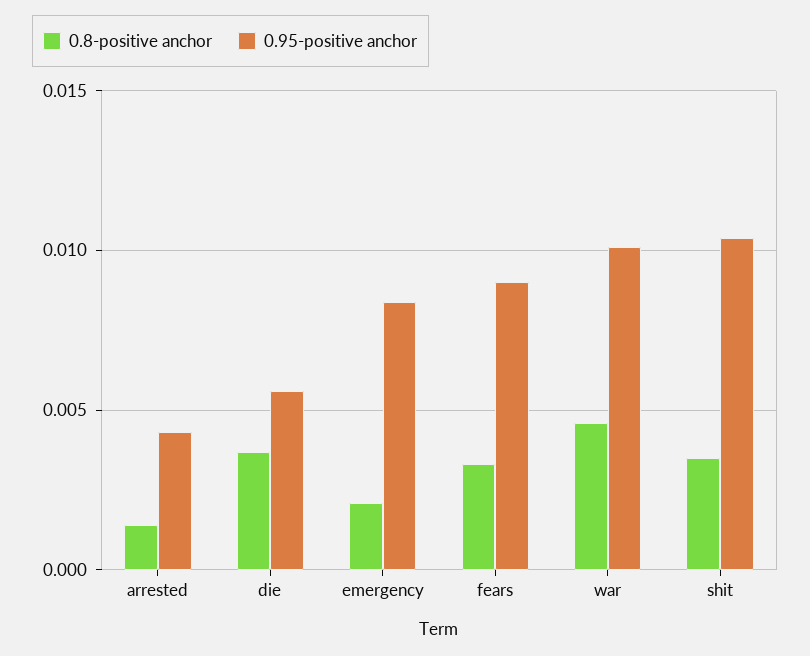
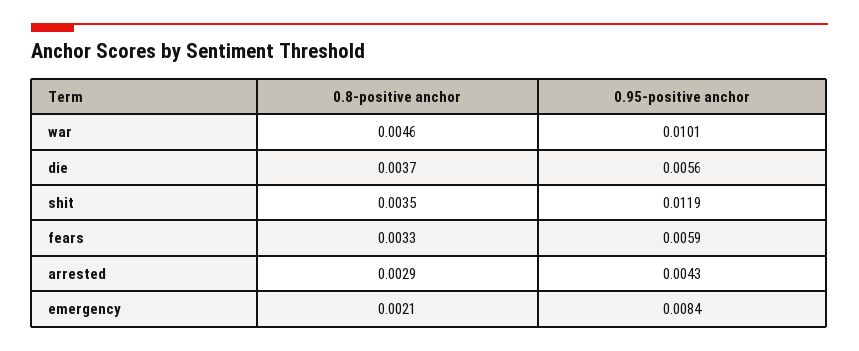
  {
    "0.8-positive anchor": {
-     "arrested": 0.0015,
+     "arrested": 0.0029,
      "die": 0.0037,
      "emergency": 0.0021,
      "fears": 0.0033,
      "war": 0.0046,
      "shit": 0.0035
    },
    "0.95-positive anchor": {
      "arrested": 0.0043,
      "die": 0.0056,
      "emergency": 0.0084,
-     "fears": 0.009,
+     "fears": 0.0059,
      "war": 0.0101,
-     "shit": 0.0105
+     "shit": 0.0119
    }
  }

